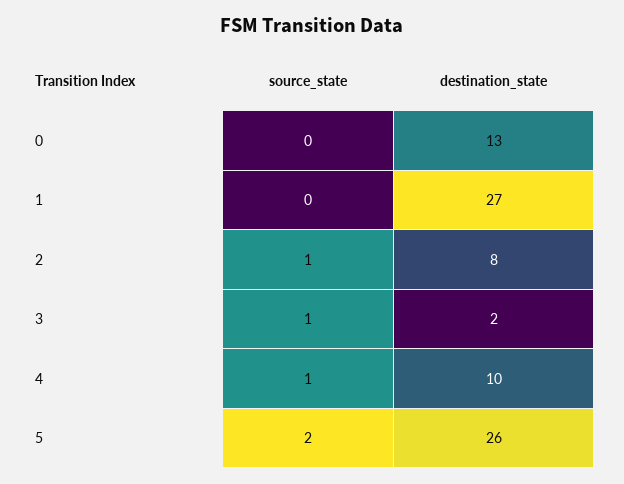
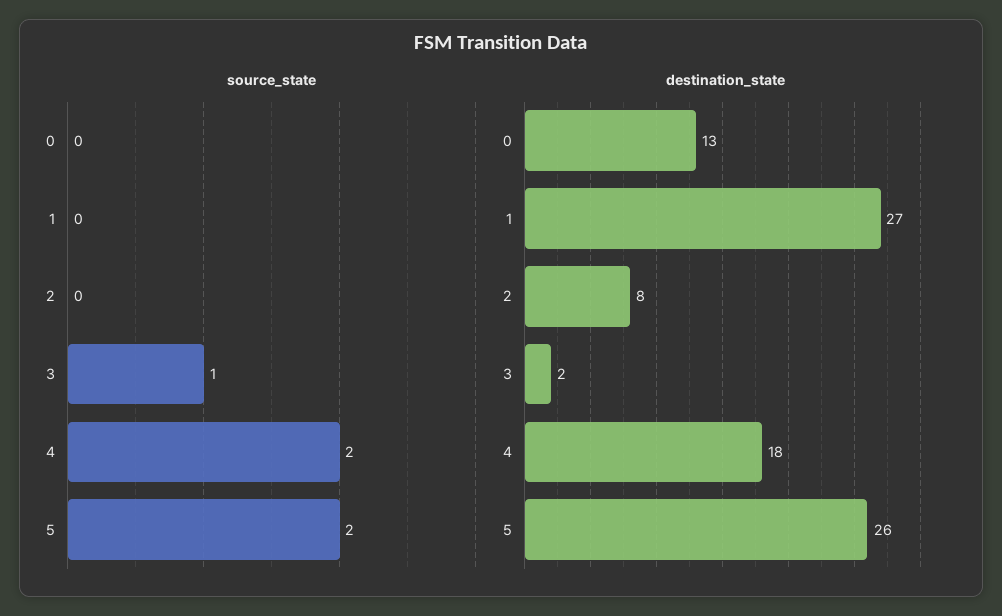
  {
    "source_state": {
      "0": 0,
      "1": 0,
-     "2": 1,
+     "2": 0,
      "3": 1,
-     "4": 1,
+     "4": 2,
      "5": 2
    },
    "destination_state": {
      "0": 13,
      "1": 27,
      "2": 8,
      "3": 2,
-     "4": 10,
+     "4": 18,
      "5": 26
    }
  }

